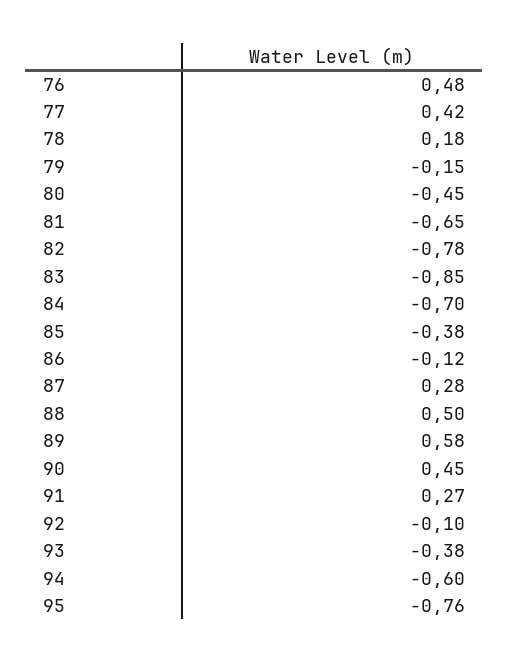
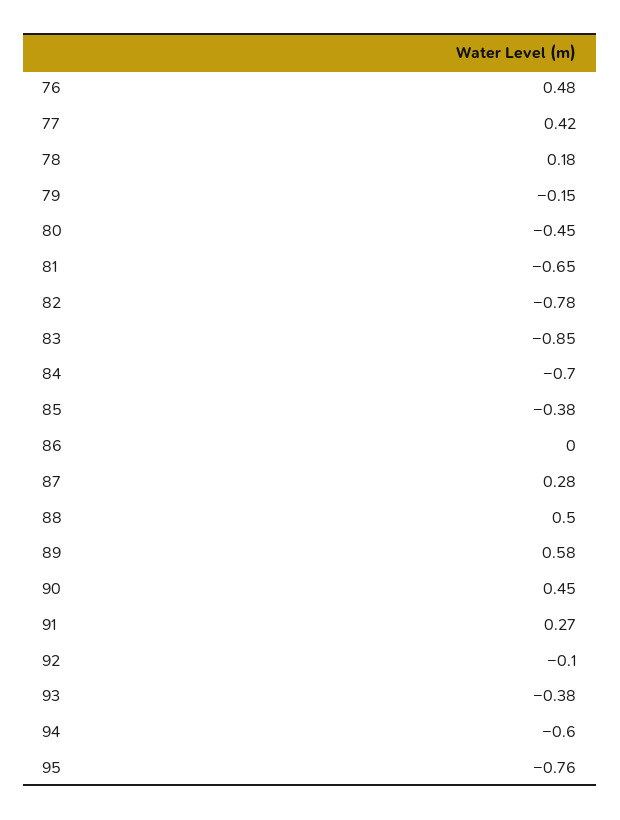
  {
    "76": 0.48,
    "77": 0.42,
    "78": 0.18,
    "79": -0.15,
    "80": -0.45,
    "81": -0.65,
    "82": -0.78,
    "83": -0.85,
    "84": -0.7,
    "85": -0.38,
-   "86": -0.12,
+   "86": 0,
    "87": 0.28,
    "88": 0.5,
    "89": 0.58,
    "90": 0.45,
    "91": 0.27,
    "92": -0.1,
    "93": -0.38,
    "94": -0.6,
    "95": -0.76
  }

